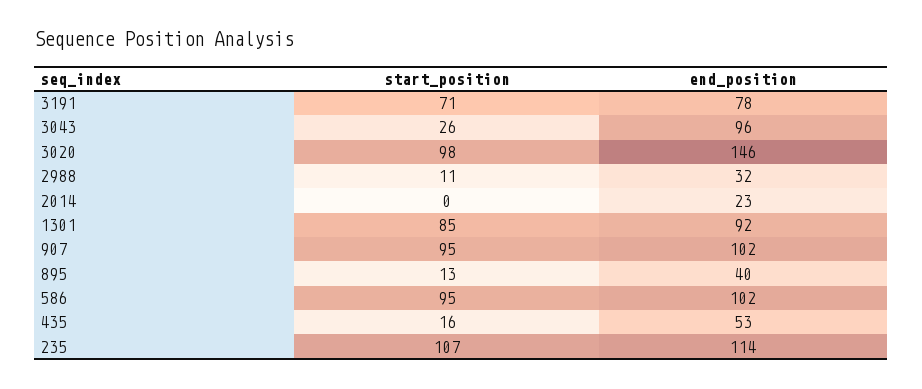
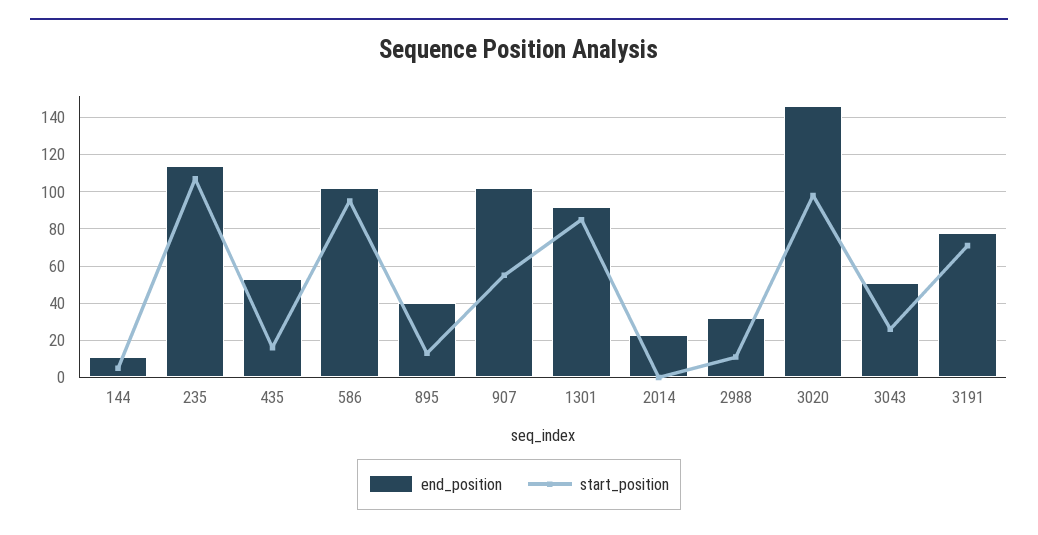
  {
    "start_position": {
      "3191": 71,
      "3043": 26,
      "3020": 98,
      "2988": 11,
      "2014": 0,
      "1301": 85,
-     "907": 95,
+     "907": 55,
      "895": 13,
      "586": 95,
      "435": 16,
-     "235": 107
+     "235": 107,
+     "144": 5
    },
    "end_position": {
      "3191": 78,
-     "3043": 96,
+     "3043": 50,
      "3020": 146,
      "2988": 32,
      "2014": 23,
      "1301": 92,
      "907": 102,
      "895": 40,
      "586": 102,
      "435": 53,
-     "235": 114
+     "235": 114,
+     "144": 10
    }
  }

